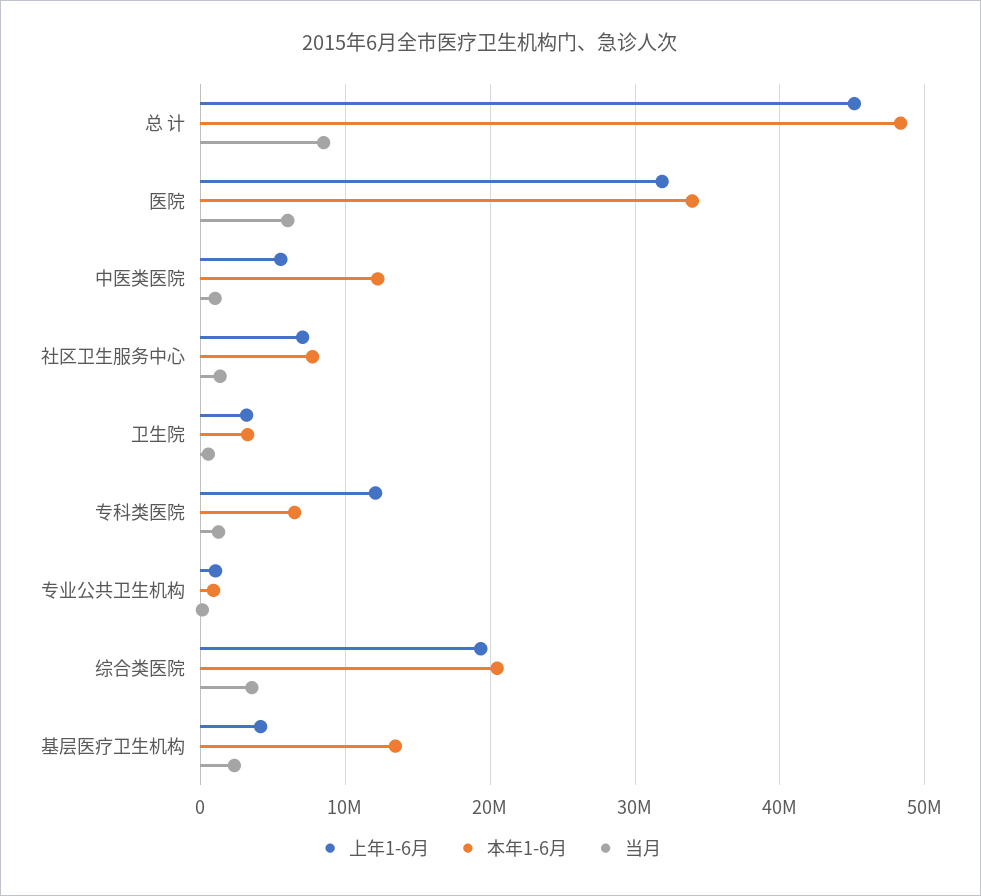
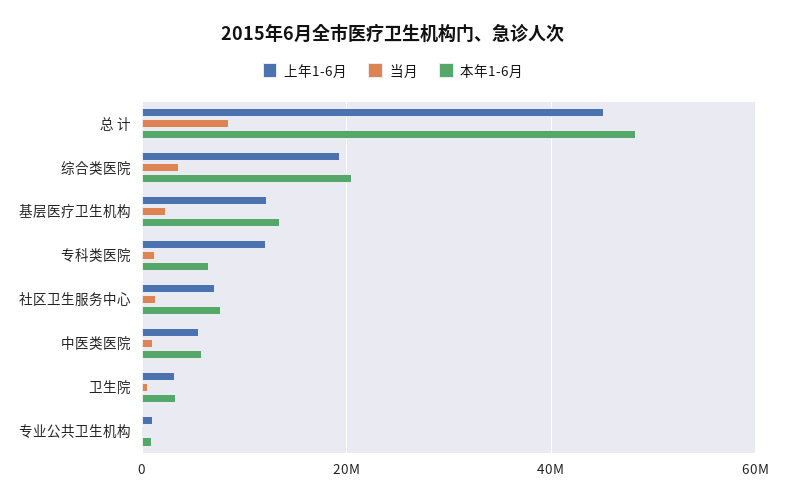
  {
    "上年1-6月": {
      "总 计": 45000000,
-     "医院": 32000000,
      "中医类医院": 6000000,
      "社区卫生服务中心": 7000000,
      "卫生院": 3000000,
      "专科类医院": 12000000,
      "专业公共卫生机构": 1000000,
      "综合类医院": 19000000,
-     "基层医疗卫生机构": 4000000
+     "基层医疗卫生机构": 12000000
    },
    "本年1-6月": {
      "总 计": 48000000,
-     "医院": 34000000,
-     "中医类医院": 12000000,
+     "中医类医院": 6000000,
      "社区卫生服务中心": 8000000,
      "卫生院": 3000000,
      "专科类医院": 7000000,
      "专业公共卫生机构": 1000000,
      "综合类医院": 20000000,
      "基层医疗卫生机构": 13000000
    },
    "当月": {
      "总 计": 9000000,
-     "医院": 6000000,
      "中医类医院": 1000000,
      "社区卫生服务中心": 1000000,
      "卫生院": 1000000,
      "专科类医院": 1000000,
      "专业公共卫生机构": 0,
      "综合类医院": 4000000,
      "基层医疗卫生机构": 2000000
    }
  }

